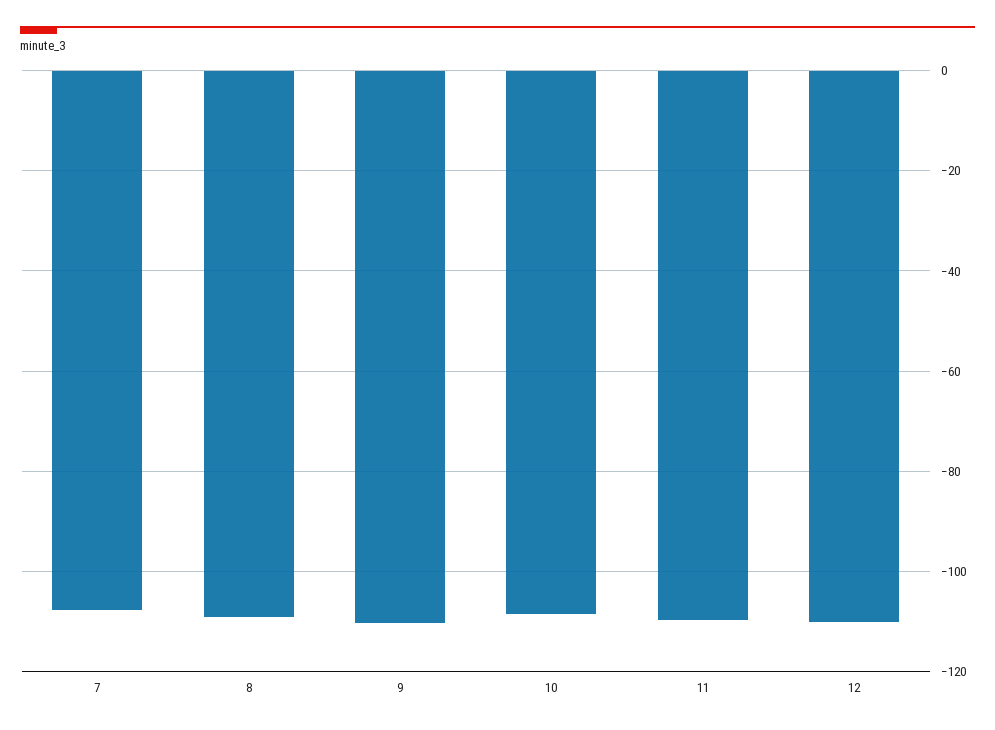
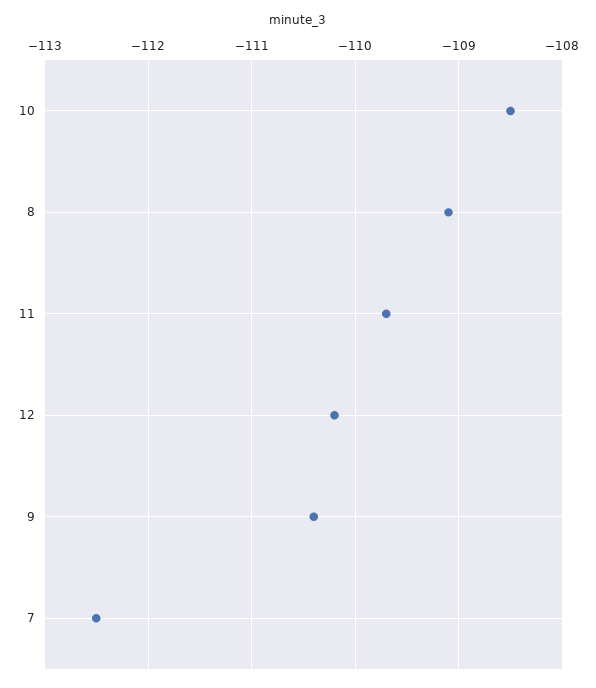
  {
-   "7": -108,
+   "7": -112.5,
    "8": -109.1,
    "9": -110.4,
    "10": -108.5,
    "11": -109.7,
    "12": -110.2
  }

